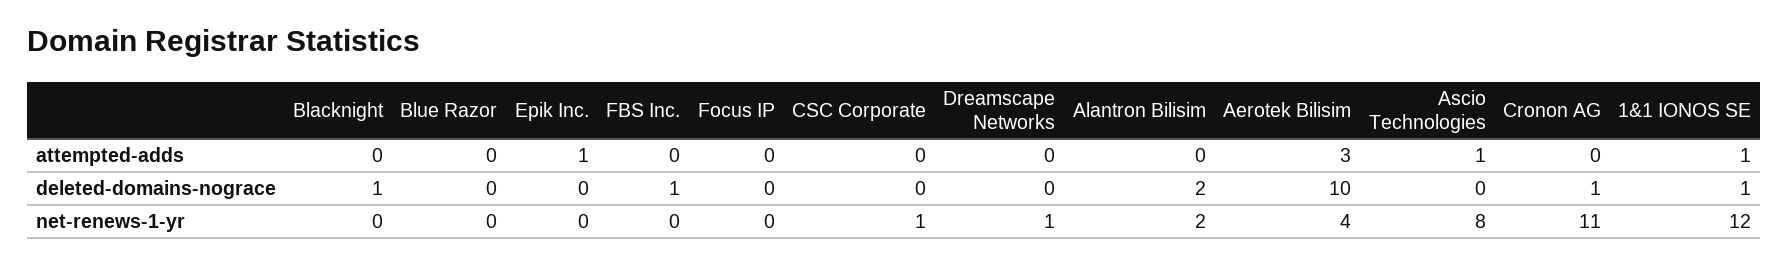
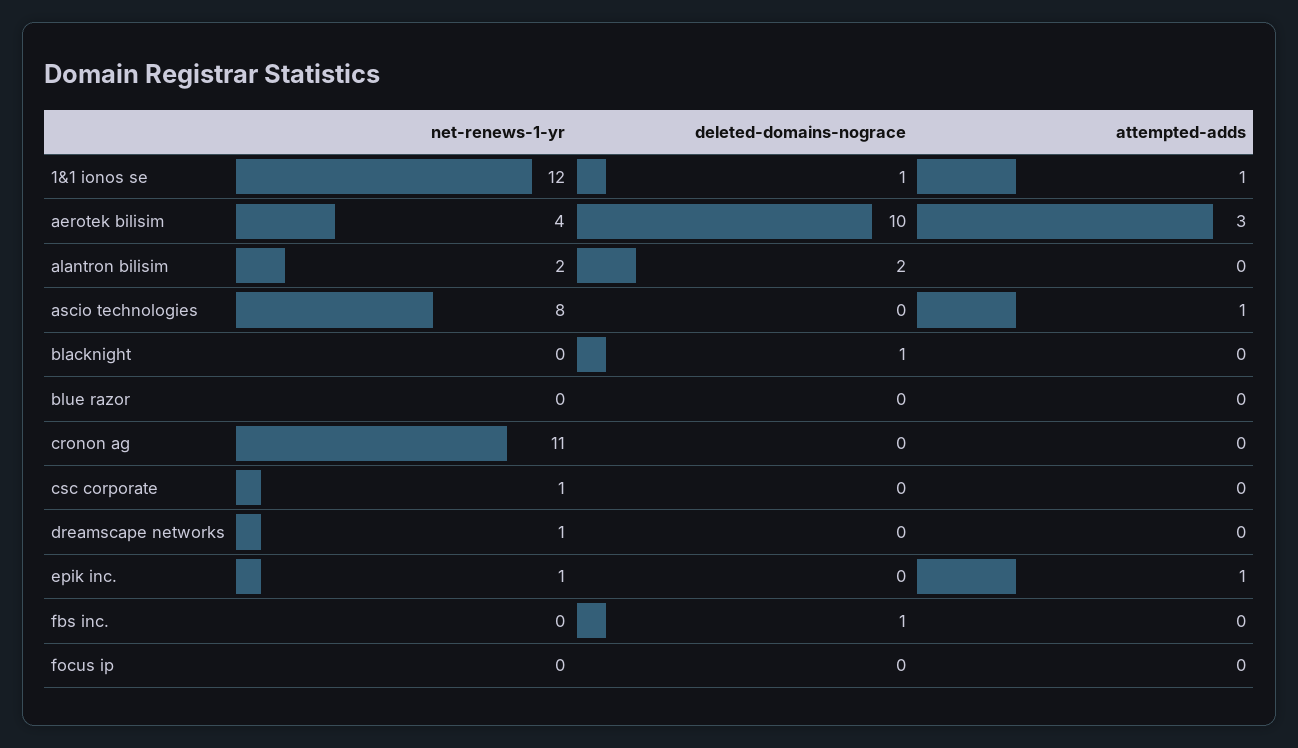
  {
    "Blacknight": {
      "attempted-adds": 0,
      "deleted-domains-nograce": 1,
      "net-renews-1-yr": 0
    },
    "Blue Razor": {
      "attempted-adds": 0,
      "deleted-domains-nograce": 0,
      "net-renews-1-yr": 0
    },
    "Epik Inc.": {
      "attempted-adds": 1,
      "deleted-domains-nograce": 0,
-     "net-renews-1-yr": 0
+     "net-renews-1-yr": 1
    },
    "FBS Inc.": {
      "attempted-adds": 0,
      "deleted-domains-nograce": 1,
      "net-renews-1-yr": 0
    },
    "Focus IP": {
      "attempted-adds": 0,
      "deleted-domains-nograce": 0,
      "net-renews-1-yr": 0
    },
    "CSC Corporate": {
      "attempted-adds": 0,
      "deleted-domains-nograce": 0,
      "net-renews-1-yr": 1
    },
    "Dreamscape Networks": {
      "attempted-adds": 0,
      "deleted-domains-nograce": 0,
      "net-renews-1-yr": 1
    },
    "Alantron Bilisim": {
      "attempted-adds": 0,
      "deleted-domains-nograce": 2,
      "net-renews-1-yr": 2
    },
    "Aerotek Bilisim": {
      "attempted-adds": 3,
      "deleted-domains-nograce": 10,
      "net-renews-1-yr": 4
    },
    "Ascio Technologies": {
      "attempted-adds": 1,
      "deleted-domains-nograce": 0,
      "net-renews-1-yr": 8
    },
    "Cronon AG": {
      "attempted-adds": 0,
-     "deleted-domains-nograce": 1,
+     "deleted-domains-nograce": 0,
      "net-renews-1-yr": 11
    },
    "1&1 IONOS SE": {
      "attempted-adds": 1,
      "deleted-domains-nograce": 1,
      "net-renews-1-yr": 12
    }
  }

